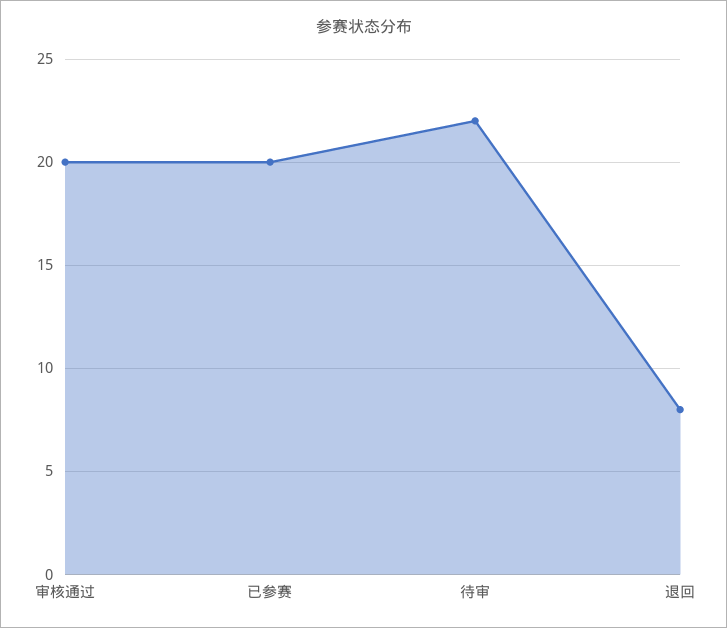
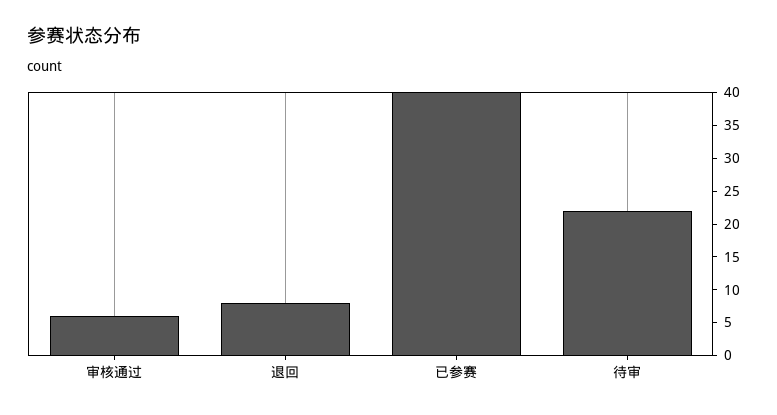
  {
-   "审核通过": 20,
+   "审核通过": 5,
-   "已参赛": 20,
+   "已参赛": 40,
    "待审": 22,
    "退回": 8
  }

